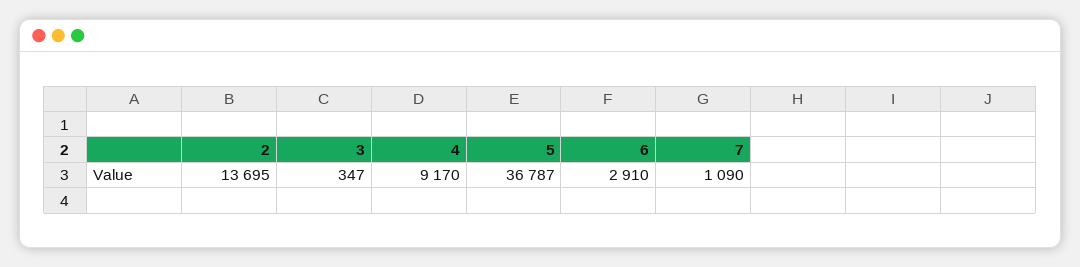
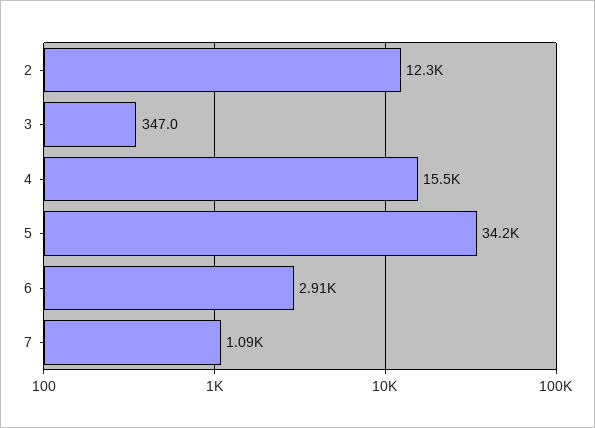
  {
-   "2": 13695,
+   "2": 12300,
    "3": 347,
-   "4": 9170,
+   "4": 15500,
-   "5": 36787,
+   "5": 34200,
    "6": 2910,
    "7": 1090
  }

